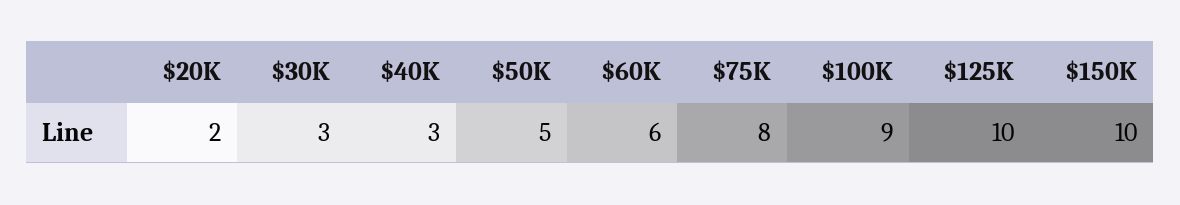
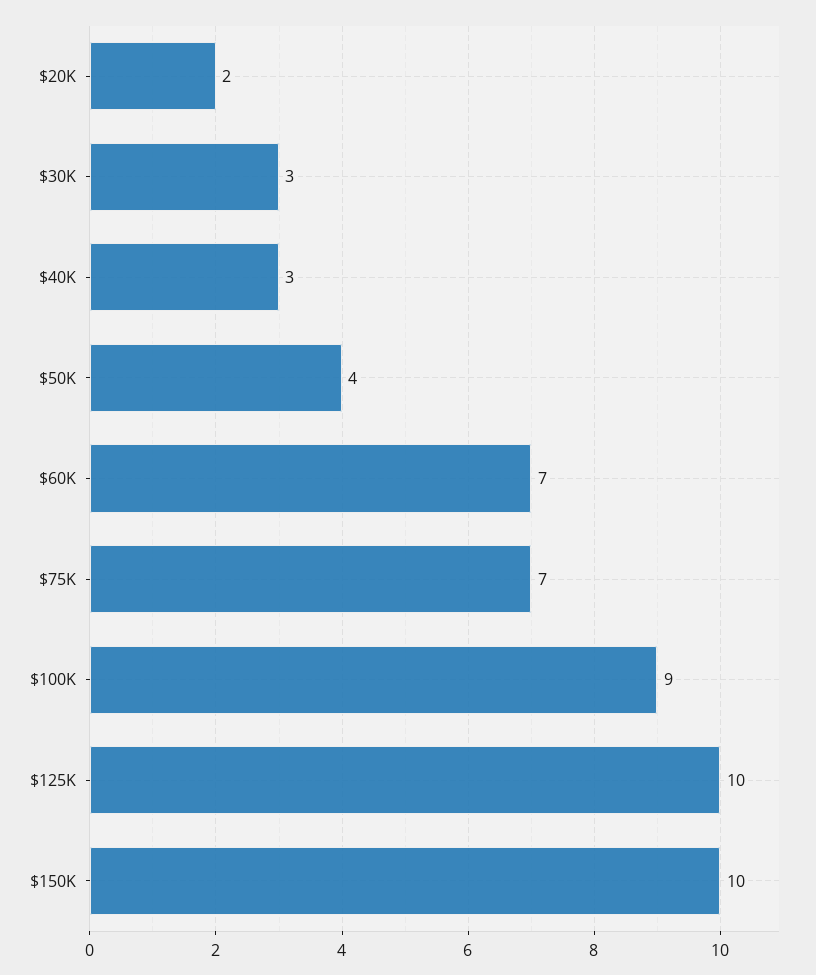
  {
    "$20K": 2,
    "$30K": 3,
    "$40K": 3,
-   "$50K": 5,
+   "$50K": 4,
-   "$60K": 6,
+   "$60K": 7,
-   "$75K": 8,
+   "$75K": 7,
    "$100K": 9,
    "$125K": 10,
    "$150K": 10
  }

